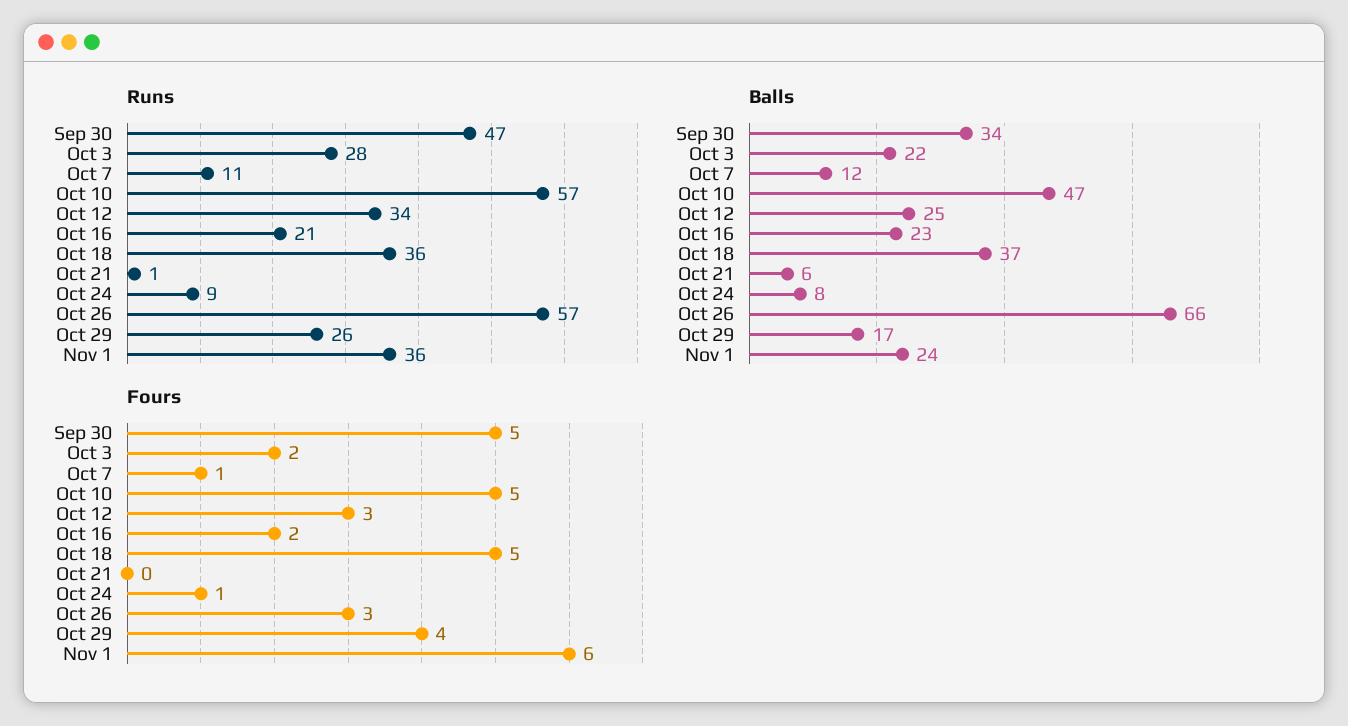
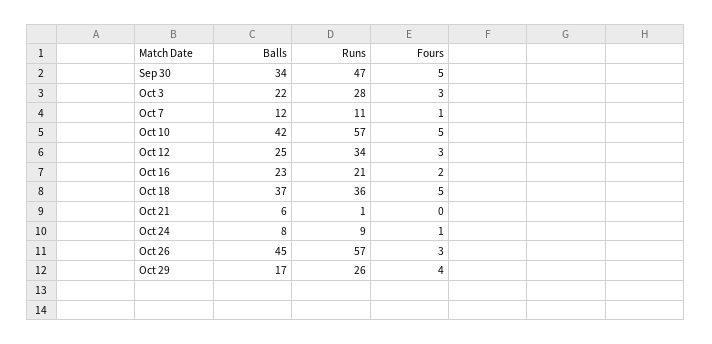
  {
    "Runs": {
      "Sep 30": 47,
      "Oct 3": 28,
      "Oct 7": 11,
      "Oct 10": 57,
      "Oct 12": 34,
      "Oct 16": 21,
      "Oct 18": 36,
      "Oct 21": 1,
      "Oct 24": 9,
      "Oct 26": 57,
-     "Oct 29": 26,
+     "Oct 29": 26
-     "Nov 1": 36
    },
    "Balls": {
      "Sep 30": 34,
      "Oct 3": 22,
      "Oct 7": 12,
-     "Oct 10": 47,
+     "Oct 10": 42,
      "Oct 12": 25,
      "Oct 16": 23,
      "Oct 18": 37,
      "Oct 21": 6,
      "Oct 24": 8,
-     "Oct 26": 66,
+     "Oct 26": 45,
-     "Oct 29": 17,
+     "Oct 29": 17
-     "Nov 1": 24
    },
    "Fours": {
      "Sep 30": 5,
-     "Oct 3": 2,
+     "Oct 3": 3,
      "Oct 7": 1,
      "Oct 10": 5,
      "Oct 12": 3,
      "Oct 16": 2,
      "Oct 18": 5,
      "Oct 21": 0,
      "Oct 24": 1,
      "Oct 26": 3,
-     "Oct 29": 4,
+     "Oct 29": 4
-     "Nov 1": 6
    }
  }

